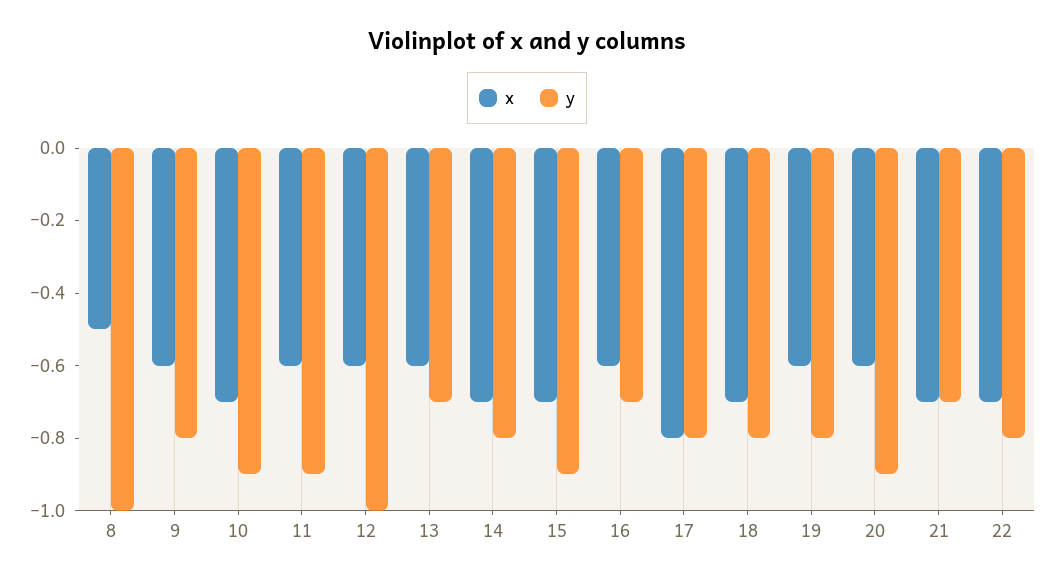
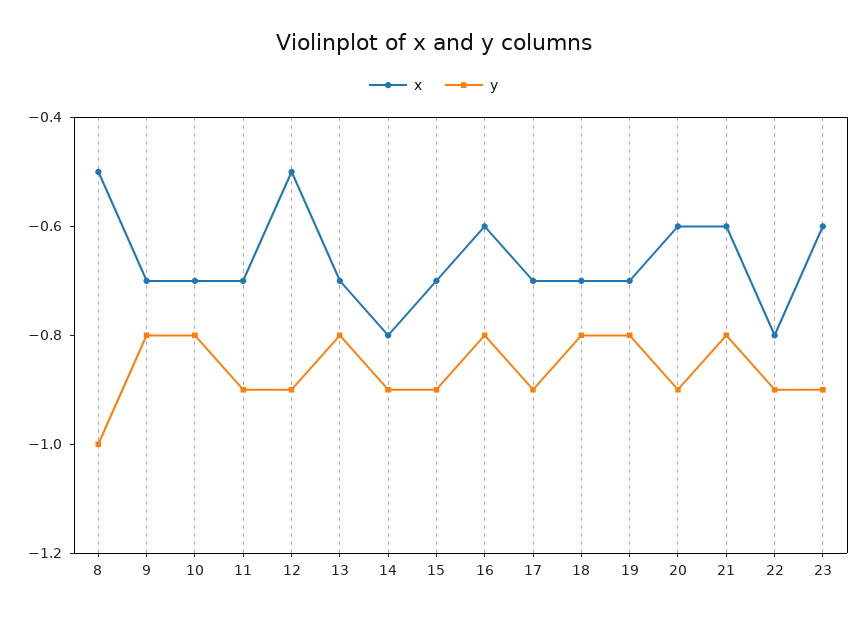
  {
    "x": {
      "8": -0.5,
-     "9": -0.6,
+     "9": -0.7,
      "10": -0.7,
-     "11": -0.6,
+     "11": -0.7,
-     "12": -0.6,
+     "12": -0.5,
-     "13": -0.6,
+     "13": -0.7,
-     "14": -0.7,
+     "14": -0.8,
      "15": -0.7,
      "16": -0.6,
-     "17": -0.8,
+     "17": -0.7,
      "18": -0.7,
-     "19": -0.6,
+     "19": -0.7,
      "20": -0.6,
-     "21": -0.7,
+     "21": -0.6,
-     "22": -0.7
+     "22": -0.8,
+     "23": -0.6
    },
    "y": {
      "8": -1,
      "9": -0.8,
-     "10": -0.9,
+     "10": -0.8,
      "11": -0.9,
-     "12": -1,
+     "12": -0.9,
-     "13": -0.7,
+     "13": -0.8,
-     "14": -0.8,
+     "14": -0.9,
      "15": -0.9,
-     "16": -0.7,
+     "16": -0.8,
-     "17": -0.8,
+     "17": -0.9,
      "18": -0.8,
      "19": -0.8,
      "20": -0.9,
-     "21": -0.7,
+     "21": -0.8,
-     "22": -0.8
+     "22": -0.9,
+     "23": -0.9
    }
  }

